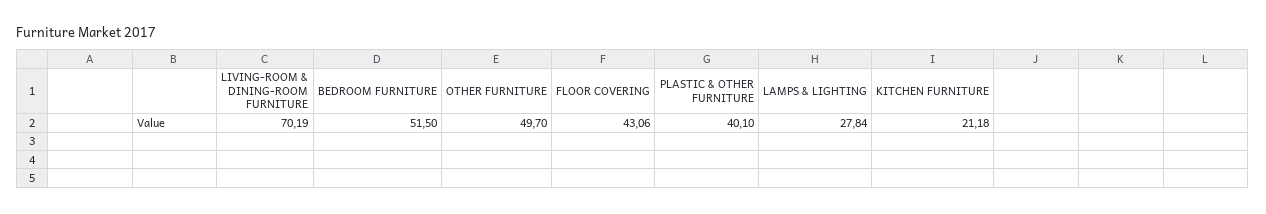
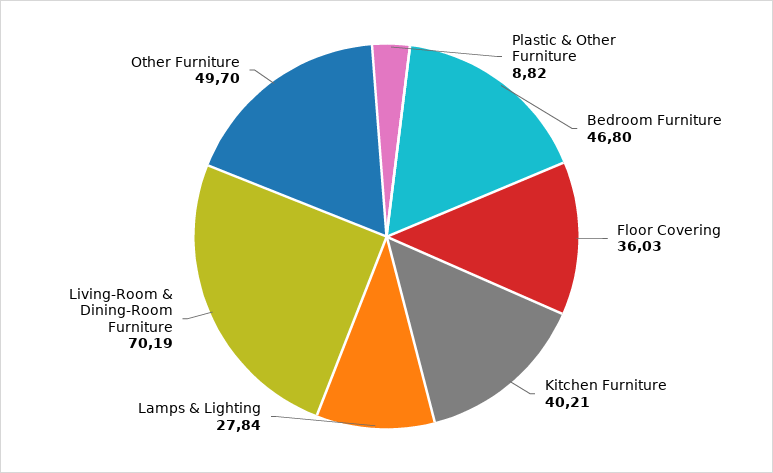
  {
    "LIVING-ROOM & DINING-ROOM FURNITURE": 70.19,
-   "BEDROOM FURNITURE": 51.5,
+   "BEDROOM FURNITURE": 46.8,
    "OTHER FURNITURE": 49.7,
-   "FLOOR COVERING": 43.06,
+   "FLOOR COVERING": 36.03,
-   "PLASTIC & OTHER FURNITURE": 40.1,
+   "PLASTIC & OTHER FURNITURE": 8.82,
    "LAMPS & LIGHTING": 27.84,
-   "KITCHEN FURNITURE": 21.18
+   "KITCHEN FURNITURE": 40.21
  }

